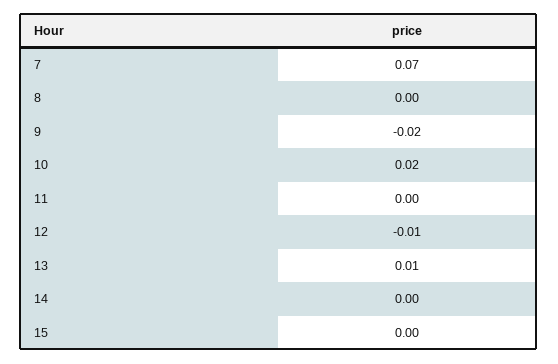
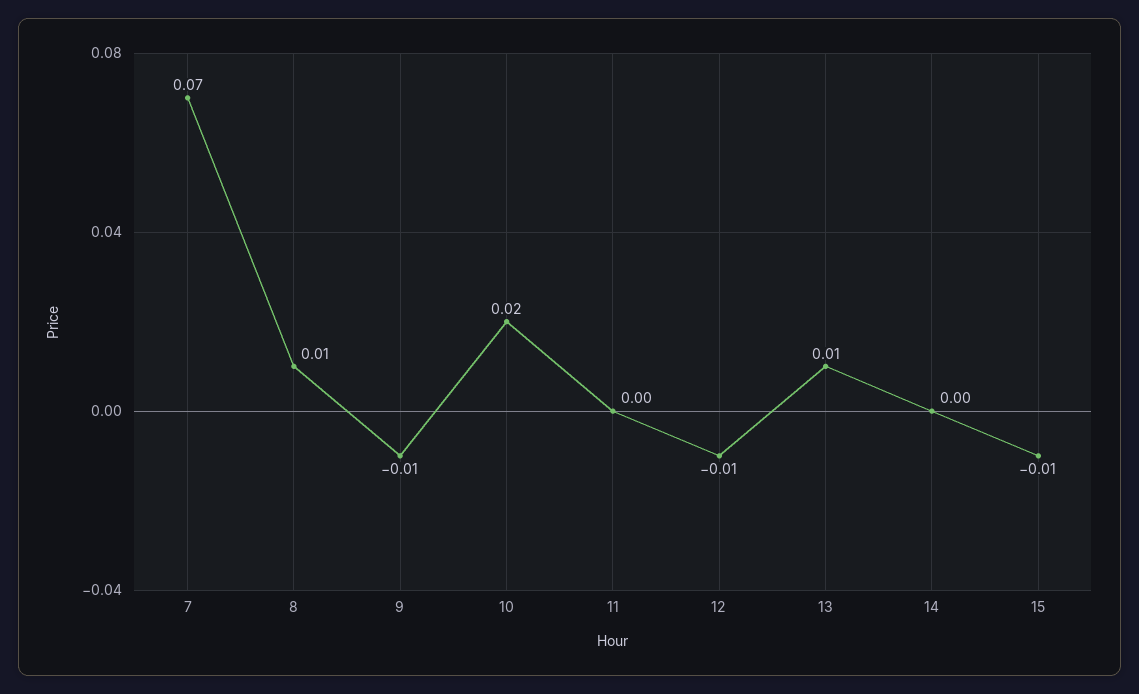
  {
    "7": 0.07,
-   "8": 0,
+   "8": 0.01,
-   "9": -0.02,
+   "9": -0.01,
    "10": 0.02,
    "11": 0,
    "12": -0.01,
    "13": 0.01,
    "14": 0,
-   "15": 0
+   "15": -0.01
  }

